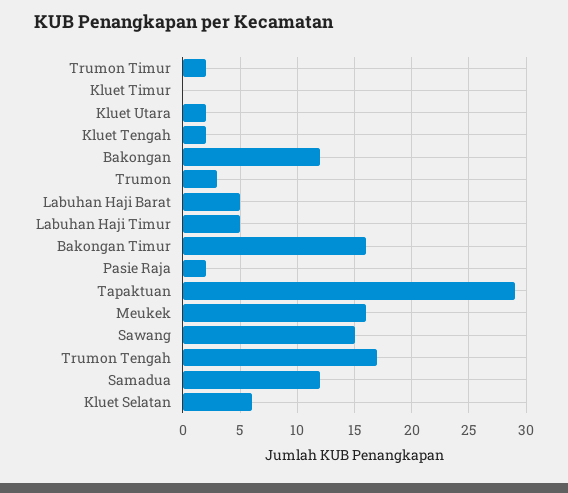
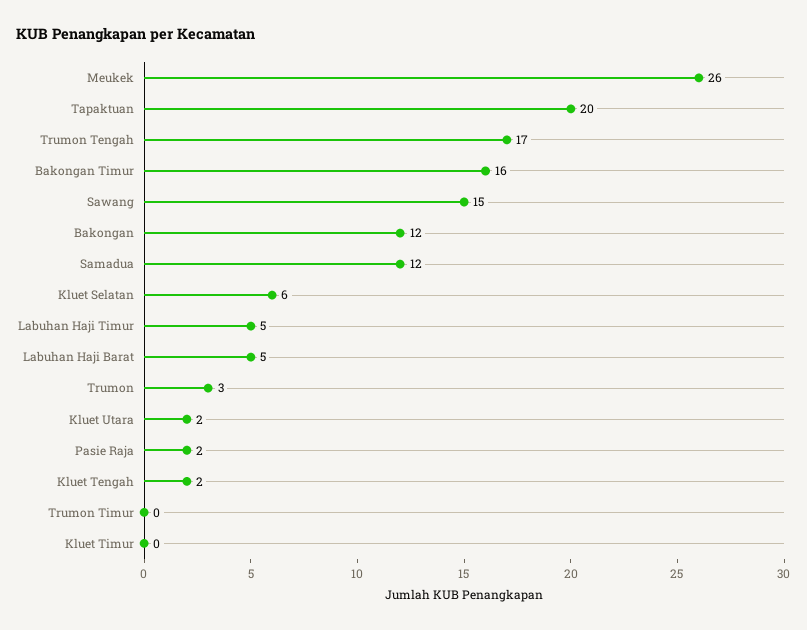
  {
-   "Trumon Timur": 2,
+   "Trumon Timur": 0,
    "Kluet Timur": 0,
    "Kluet Utara": 2,
    "Kluet Tengah": 2,
    "Bakongan": 12,
    "Trumon": 3,
    "Labuhan Haji Barat": 5,
    "Labuhan Haji Timur": 5,
    "Bakongan Timur": 16,
    "Pasie Raja": 2,
-   "Tapaktuan": 29,
+   "Tapaktuan": 20,
-   "Meukek": 16,
+   "Meukek": 26,
    "Sawang": 15,
    "Trumon Tengah": 17,
    "Samadua": 12,
    "Kluet Selatan": 6
  }

